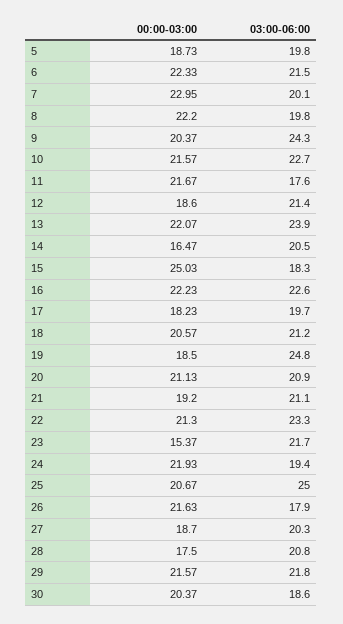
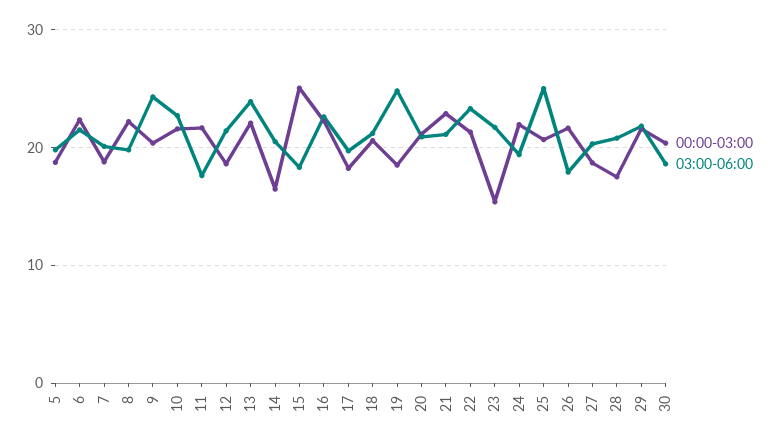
  {
    "00:00-03:00": {
      "5": 18.73,
      "6": 22.33,
-     "7": 22.95,
+     "7": 19,
      "8": 22.2,
      "9": 20.37,
      "10": 21.57,
      "11": 21.67,
      "12": 18.6,
      "13": 22.07,
      "14": 16.47,
      "15": 25.03,
      "16": 22.23,
      "17": 18.23,
      "18": 20.57,
      "19": 18.5,
      "20": 21.13,
-     "21": 19.2,
+     "21": 23,
      "22": 21.3,
      "23": 15.37,
      "24": 21.93,
      "25": 20.67,
      "26": 21.63,
      "27": 18.7,
      "28": 17.5,
      "29": 21.57,
      "30": 20.37
    },
    "03:00-06:00": {
      "5": 19.8,
      "6": 21.5,
      "7": 20.1,
      "8": 19.8,
      "9": 24.3,
      "10": 22.7,
      "11": 17.6,
      "12": 21.4,
      "13": 23.9,
      "14": 20.5,
      "15": 18.3,
      "16": 22.6,
      "17": 19.7,
      "18": 21.2,
      "19": 24.8,
      "20": 20.9,
      "21": 21.1,
      "22": 23.3,
      "23": 21.7,
      "24": 19.4,
      "25": 25,
      "26": 17.9,
      "27": 20.3,
      "28": 20.8,
      "29": 21.8,
      "30": 18.6
    }
  }

